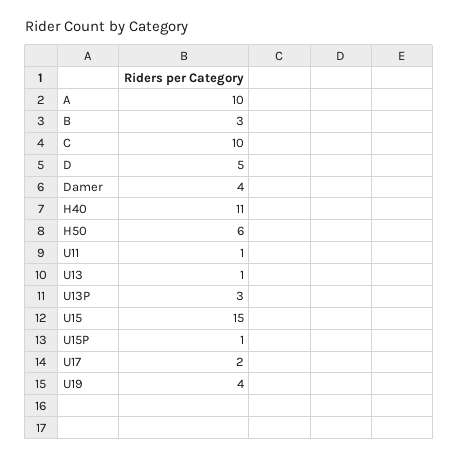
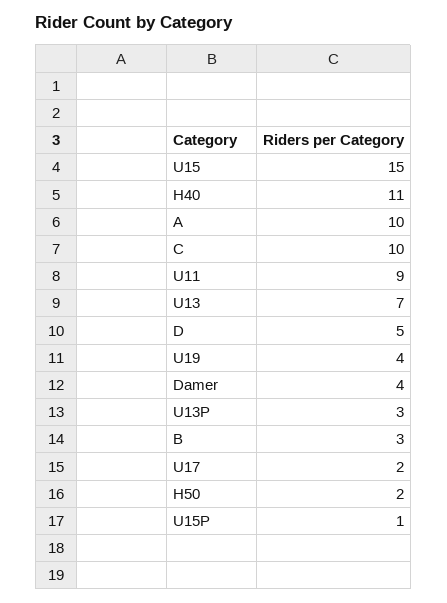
  {
    "A": 10,
    "B": 3,
    "C": 10,
    "D": 5,
    "Damer": 4,
    "H40": 11,
-   "H50": 6,
+   "H50": 2,
-   "U11": 1,
+   "U11": 9,
-   "U13": 1,
+   "U13": 7,
    "U13P": 3,
    "U15": 15,
    "U15P": 1,
    "U17": 2,
    "U19": 4
  }

